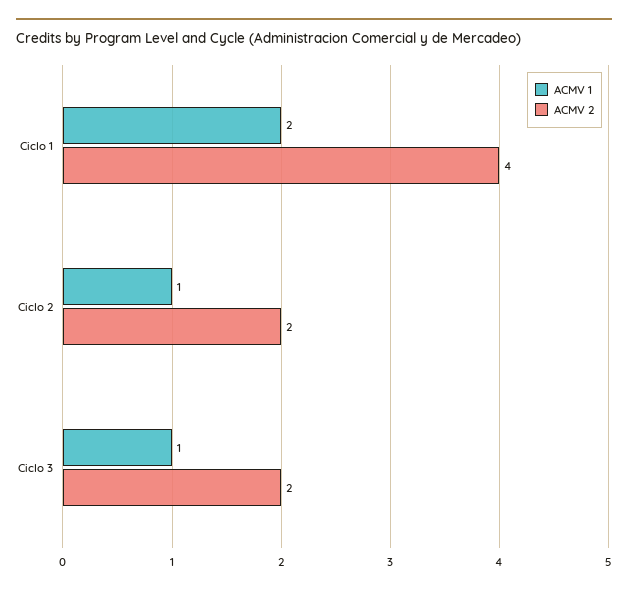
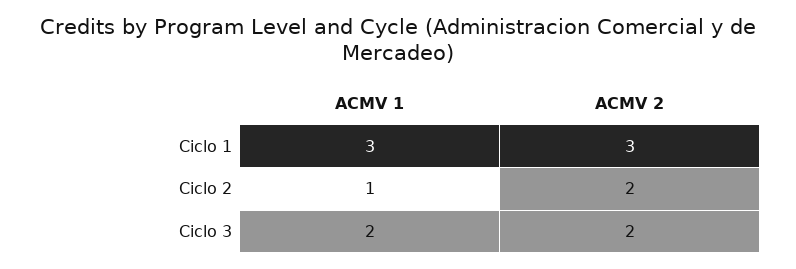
  {
    "ACMV 1": {
-     "Ciclo 1": 2,
+     "Ciclo 1": 3,
      "Ciclo 2": 1,
-     "Ciclo 3": 1
+     "Ciclo 3": 2
    },
    "ACMV 2": {
-     "Ciclo 1": 4,
+     "Ciclo 1": 3,
      "Ciclo 2": 2,
      "Ciclo 3": 2
    }
  }

